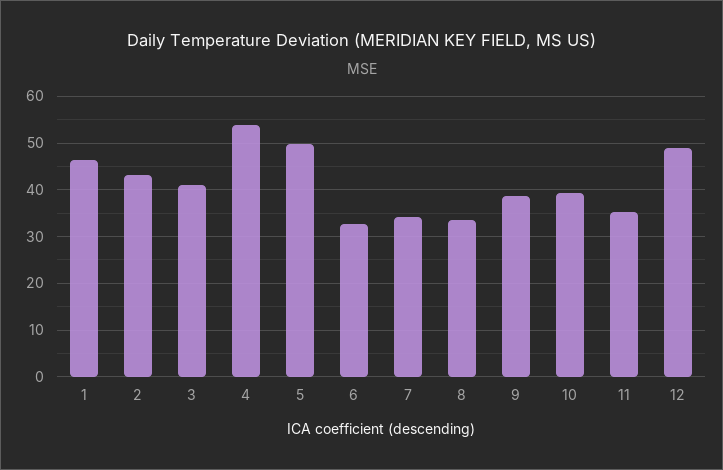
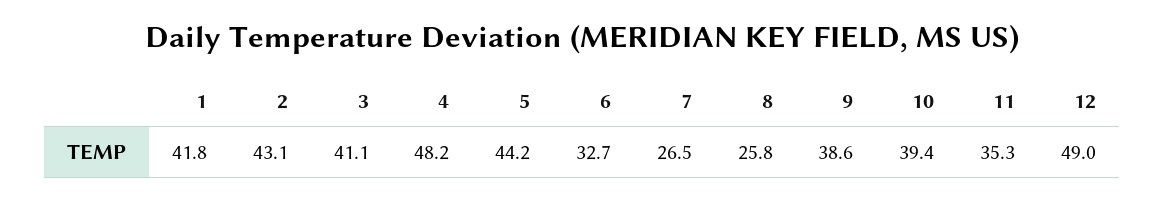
  {
-   "1": 46,
+   "1": 41.8,
    "2": 43.1,
    "3": 41.1,
-   "4": 54,
+   "4": 48.2,
-   "5": 50,
+   "5": 44.2,
    "6": 32.7,
-   "7": 34,
+   "7": 26.5,
-   "8": 34,
+   "8": 25.8,
    "9": 38.6,
    "10": 39.4,
    "11": 35.3,
    "12": 49
  }

